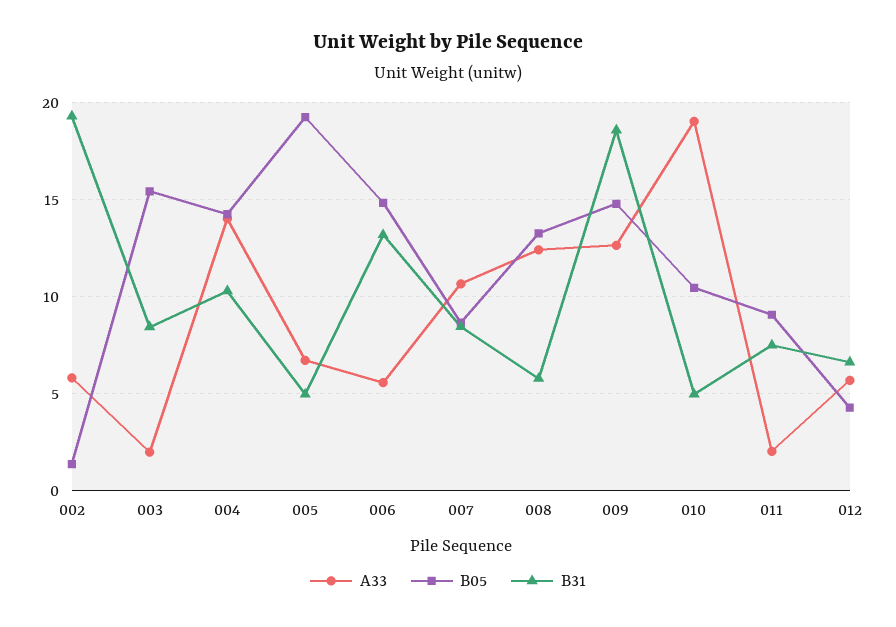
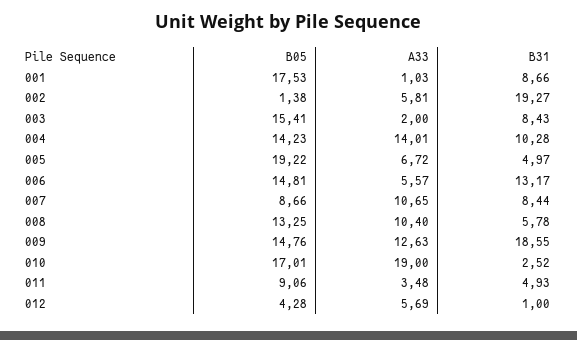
  {
    "A33": {
      "002": 5.81,
      "003": 2,
      "004": 14.01,
      "005": 6.72,
      "006": 5.57,
      "007": 10.65,
-     "008": 12.5,
+     "008": 10.4,
      "009": 12.63,
      "010": 19,
-     "011": 2,
+     "011": 3.48,
-     "012": 5.69
+     "012": 5.69,
+     "001": 1.03
    },
    "B05": {
      "002": 1.38,
      "003": 15.41,
      "004": 14.23,
      "005": 19.22,
      "006": 14.81,
      "007": 8.66,
      "008": 13.25,
      "009": 14.76,
-     "010": 10.5,
+     "010": 17.01,
      "011": 9.06,
-     "012": 4.28
+     "012": 4.28,
+     "001": 17.53
    },
    "B31": {
      "002": 19.27,
      "003": 8.43,
      "004": 10.28,
      "005": 4.97,
      "006": 13.17,
      "007": 8.44,
      "008": 5.78,
      "009": 18.55,
-     "010": 5,
+     "010": 2.52,
-     "011": 7.5,
+     "011": 4.93,
-     "012": 6.5
+     "012": 1,
+     "001": 8.66
    }
  }

